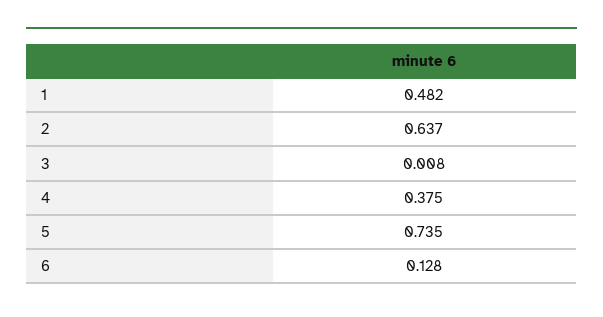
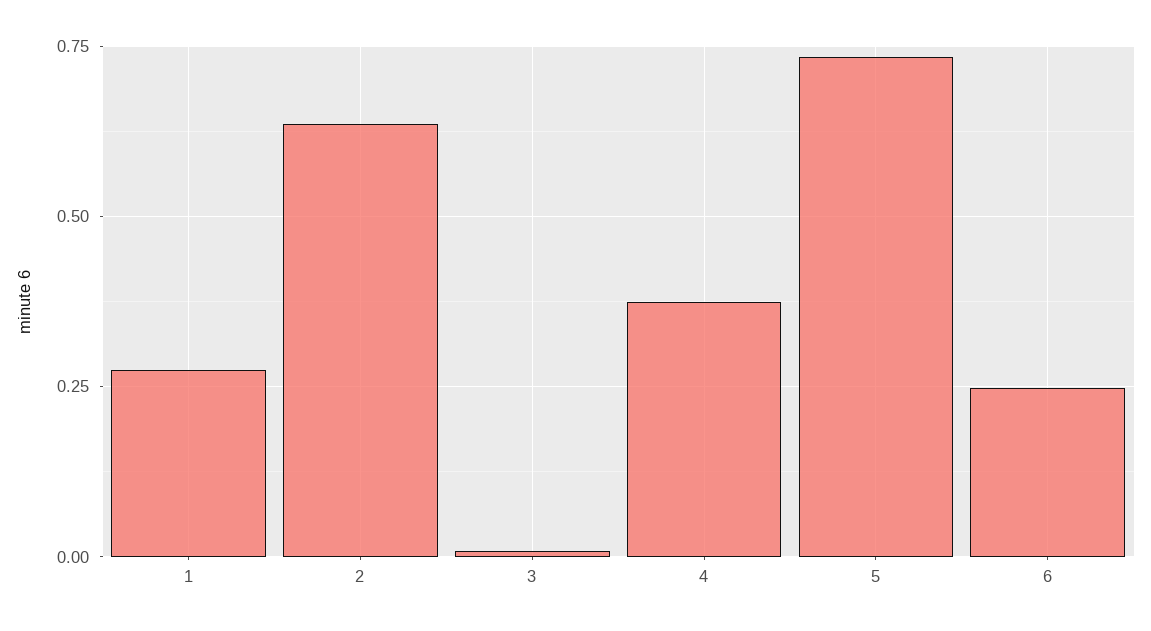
  {
-   "1": 0.482,
+   "1": 0.275,
    "2": 0.637,
    "3": 0.008,
    "4": 0.375,
    "5": 0.735,
-   "6": 0.128
+   "6": 0.25
  }

